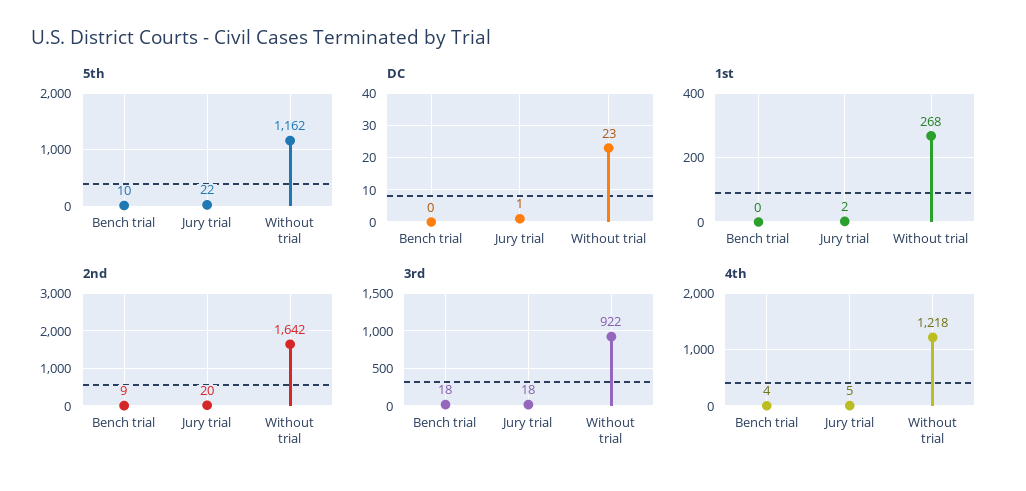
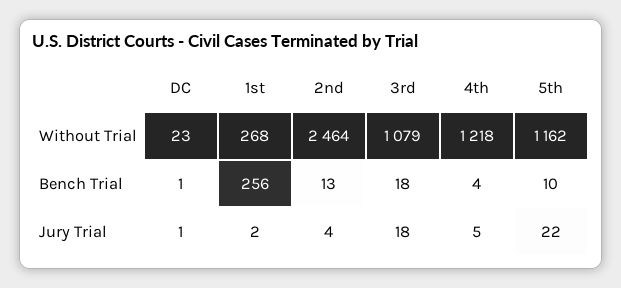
  {
    "5th": {
      "Bench trial": 10,
      "Jury trial": 22,
      "Without trial": 1162
    },
    "DC": {
-     "Bench trial": 0,
+     "Bench trial": 1,
      "Jury trial": 1,
      "Without trial": 23
    },
    "1st": {
-     "Bench trial": 0,
+     "Bench trial": 256,
      "Jury trial": 2,
      "Without trial": 268
    },
    "2nd": {
-     "Bench trial": 9,
+     "Bench trial": 13,
-     "Jury trial": 20,
+     "Jury trial": 4,
-     "Without trial": 1642
+     "Without trial": 2464
    },
    "3rd": {
      "Bench trial": 18,
      "Jury trial": 18,
-     "Without trial": 922
+     "Without trial": 1079
    },
    "4th": {
      "Bench trial": 4,
      "Jury trial": 5,
      "Without trial": 1218
    }
  }

